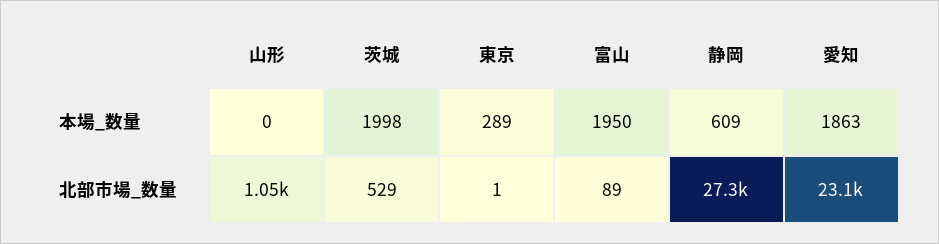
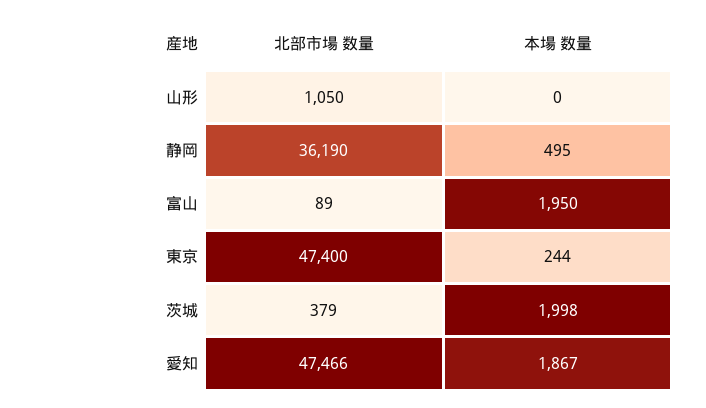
  {
    "山形": {
      "本場_数量": 0,
      "北部市場_数量": 1050
    },
    "茨城": {
      "本場_数量": 1998,
-     "北部市場_数量": 529
+     "北部市場_数量": 379
    },
    "東京": {
-     "本場_数量": 289,
+     "本場_数量": 244,
-     "北部市場_数量": 1
+     "北部市場_数量": 47400
    },
    "富山": {
      "本場_数量": 1950,
      "北部市場_数量": 89
    },
    "静岡": {
-     "本場_数量": 609,
+     "本場_数量": 495,
-     "北部市場_数量": 27300
+     "北部市場_数量": 36190
    },
    "愛知": {
-     "本場_数量": 1863,
+     "本場_数量": 1867,
-     "北部市場_数量": 23100
+     "北部市場_数量": 47466
    }
  }

